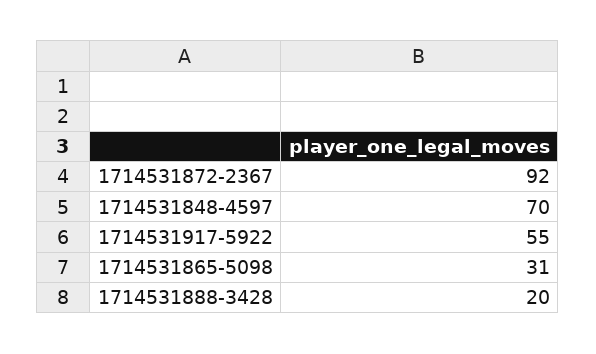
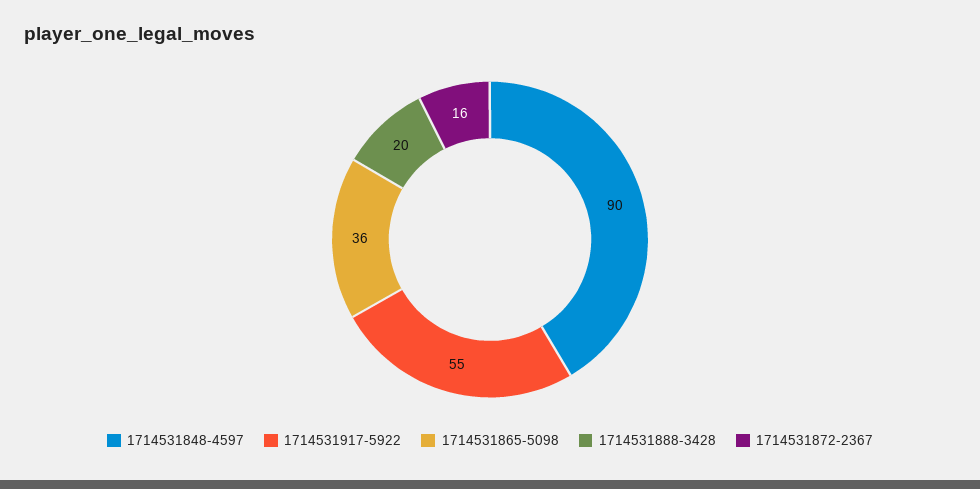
  {
-   "1714531872-2367": 92,
+   "1714531872-2367": 16,
-   "1714531848-4597": 70,
+   "1714531848-4597": 90,
    "1714531917-5922": 55,
-   "1714531865-5098": 31,
+   "1714531865-5098": 36,
    "1714531888-3428": 20
  }

